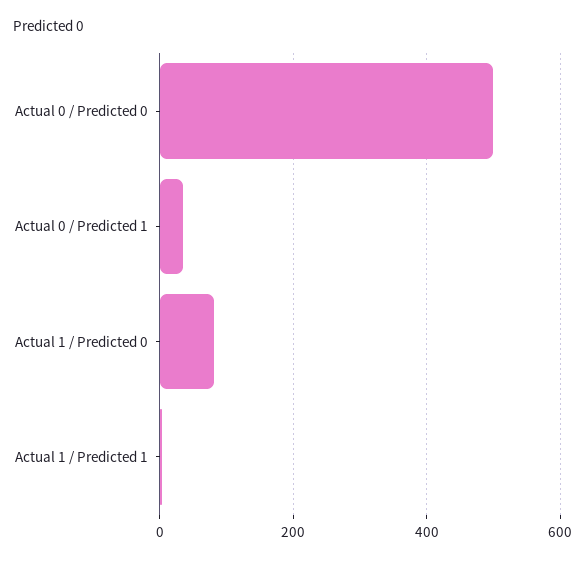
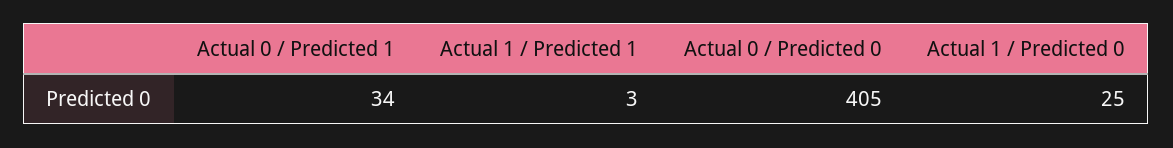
  {
-   "Actual 0 / Predicted 0": 500,
+   "Actual 0 / Predicted 0": 405,
    "Actual 0 / Predicted 1": 34,
-   "Actual 1 / Predicted 0": 80,
+   "Actual 1 / Predicted 0": 25,
    "Actual 1 / Predicted 1": 3
  }

